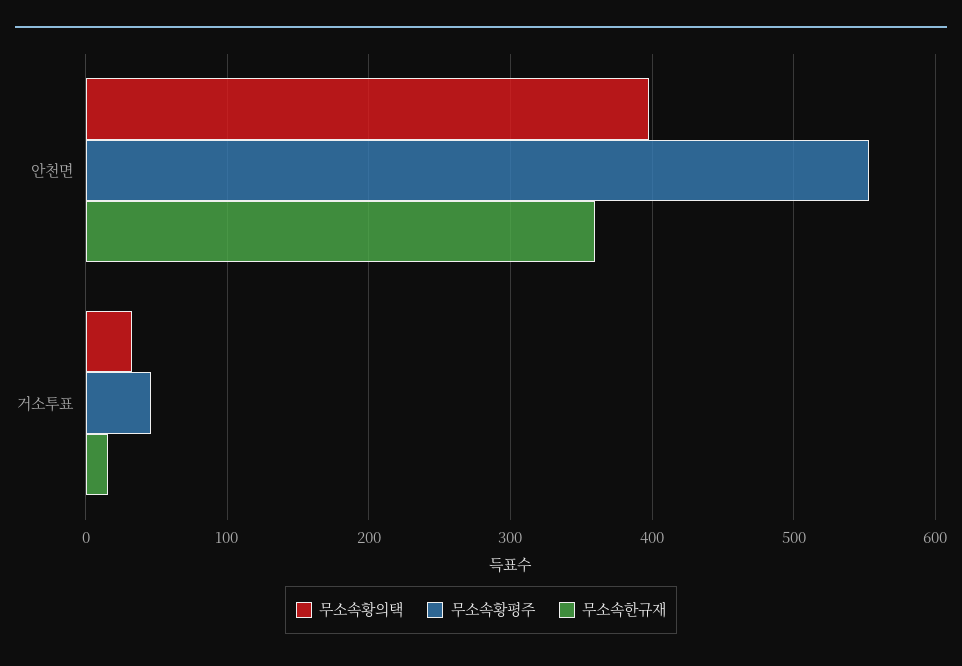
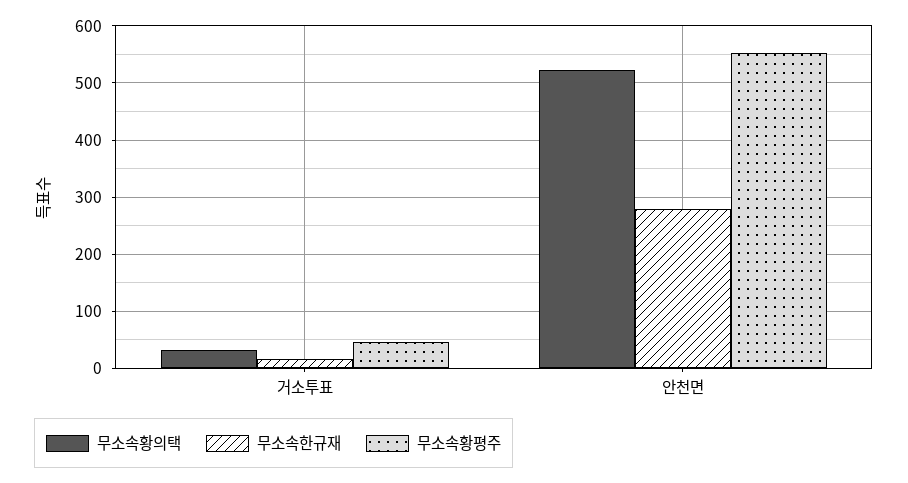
  {
    "무소속황의택": {
-     "안천면": 400,
+     "안천면": 520,
      "거소투표": 30
    },
    "무소속황평주": {
      "안천면": 550,
      "거소투표": 50
    },
    "무소속한규재": {
-     "안천면": 360,
+     "안천면": 280,
      "거소투표": 20
    }
  }

